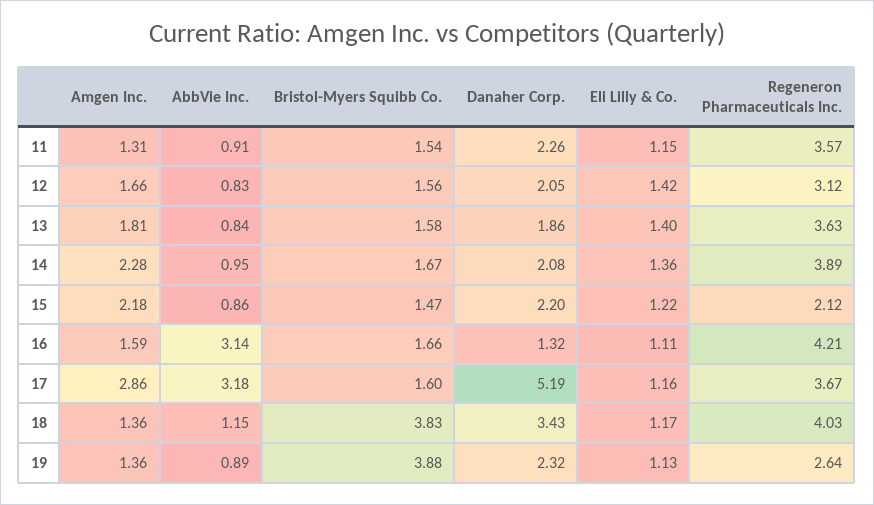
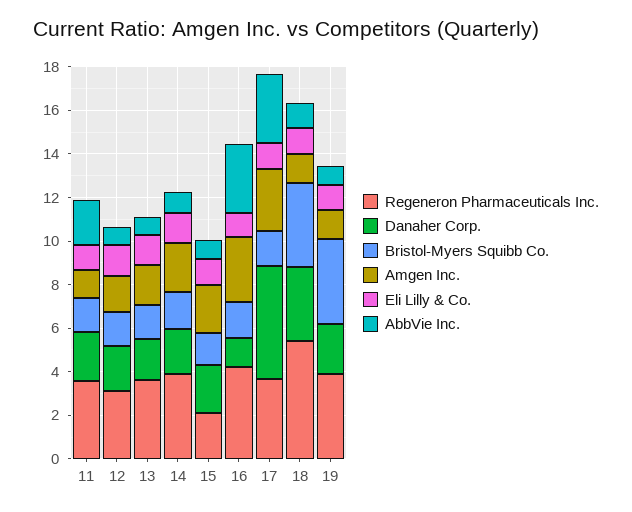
  {
    "Amgen Inc.": {
      "11": 1.31,
      "12": 1.66,
      "13": 1.81,
      "14": 2.28,
      "15": 2.18,
-     "16": 1.59,
+     "16": 3,
      "17": 2.86,
      "18": 1.36,
      "19": 1.36
    },
    "AbbVie Inc.": {
-     "11": 0.91,
+     "11": 2,
      "12": 0.83,
      "13": 0.84,
      "14": 0.95,
      "15": 0.86,
      "16": 3.14,
      "17": 3.18,
      "18": 1.15,
      "19": 0.89
    },
    "Bristol-Myers Squibb Co.": {
      "11": 1.54,
      "12": 1.56,
      "13": 1.58,
      "14": 1.67,
      "15": 1.47,
      "16": 1.66,
      "17": 1.6,
      "18": 3.83,
      "19": 3.88
    },
    "Danaher Corp.": {
      "11": 2.26,
      "12": 2.05,
      "13": 1.86,
      "14": 2.08,
      "15": 2.2,
      "16": 1.32,
      "17": 5.19,
      "18": 3.43,
      "19": 2.32
    },
    "Eli Lilly & Co.": {
      "11": 1.15,
      "12": 1.42,
      "13": 1.4,
      "14": 1.36,
      "15": 1.22,
      "16": 1.11,
      "17": 1.16,
      "18": 1.17,
      "19": 1.13
    },
    "Regeneron Pharmaceuticals Inc.": {
      "11": 3.57,
      "12": 3.12,
      "13": 3.63,
      "14": 3.89,
      "15": 2.12,
      "16": 4.21,
      "17": 3.67,
-     "18": 4.03,
+     "18": 5.5,
-     "19": 2.64
+     "19": 4
    }
  }

